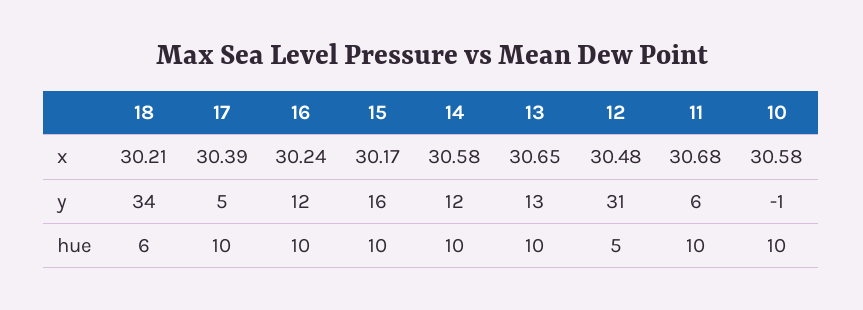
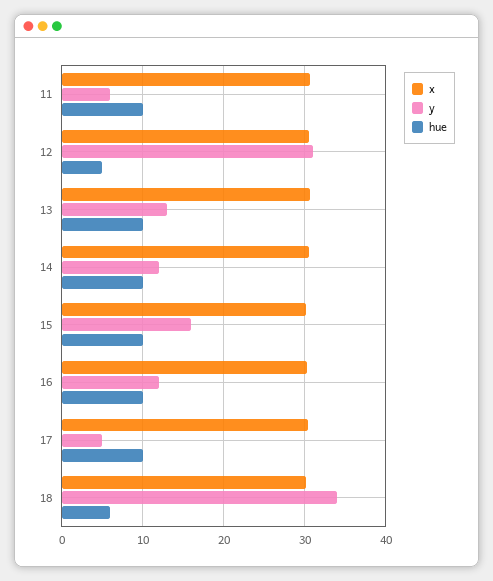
  {
    "x": {
      "18": 30.21,
      "17": 30.39,
      "16": 30.24,
      "15": 30.17,
      "14": 30.58,
      "13": 30.65,
      "12": 30.48,
-     "11": 30.68,
+     "11": 30.68
-     "10": 30.58
    },
    "y": {
      "18": 34,
      "17": 5,
      "16": 12,
      "15": 16,
      "14": 12,
      "13": 13,
      "12": 31,
-     "11": 6,
+     "11": 6
-     "10": -1
    },
    "hue": {
      "18": 6,
      "17": 10,
      "16": 10,
      "15": 10,
      "14": 10,
      "13": 10,
      "12": 5,
-     "11": 10,
+     "11": 10
-     "10": 10
    }
  }

